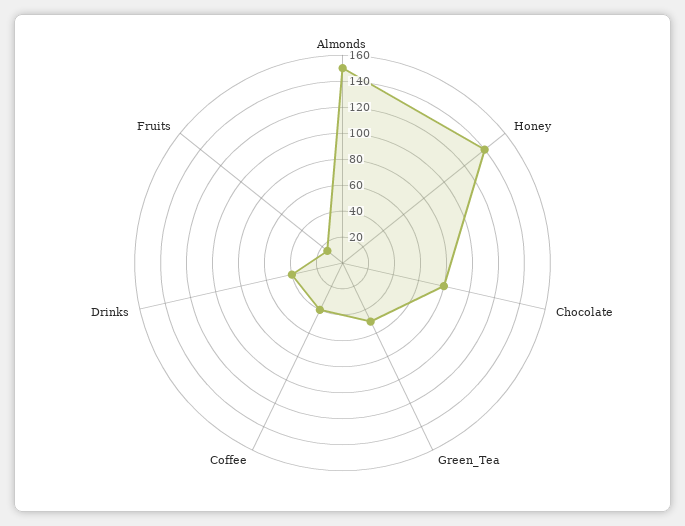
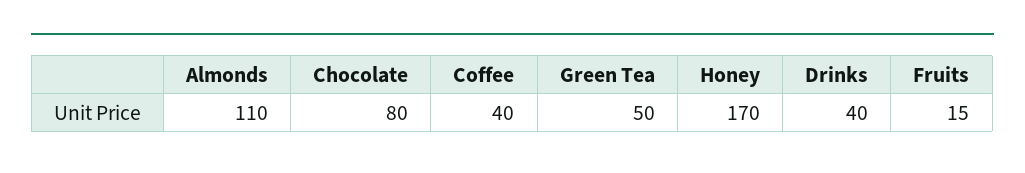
  {
-   "Almonds": 150,
+   "Almonds": 110,
-   "Honey": 140,
+   "Honey": 170,
    "Chocolate": 80,
    "Green_Tea": 50,
    "Coffee": 40,
    "Drinks": 40,
    "Fruits": 15
  }

